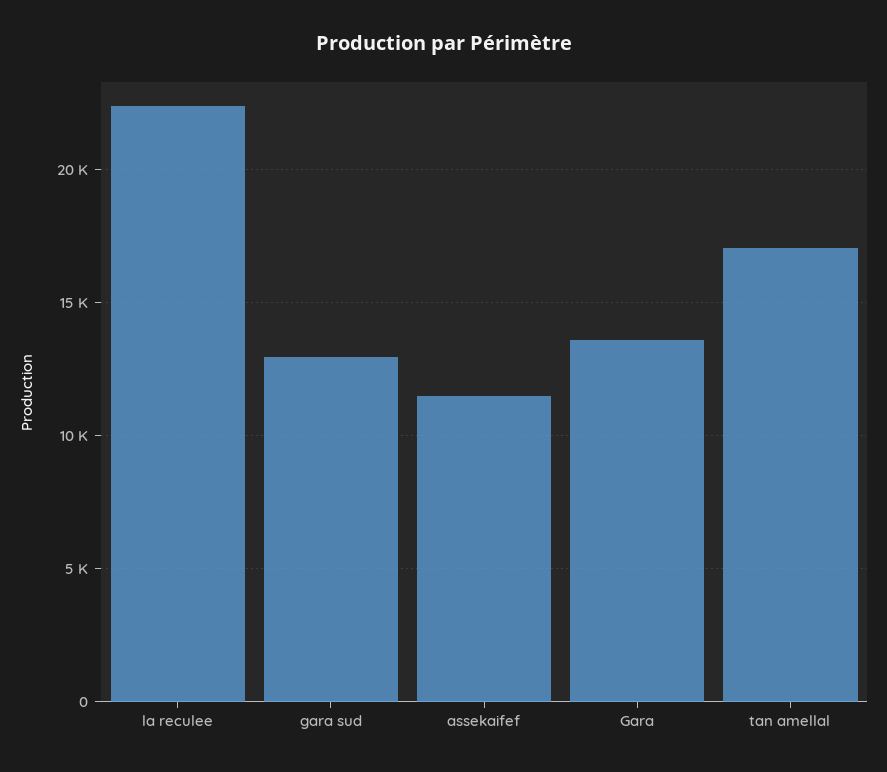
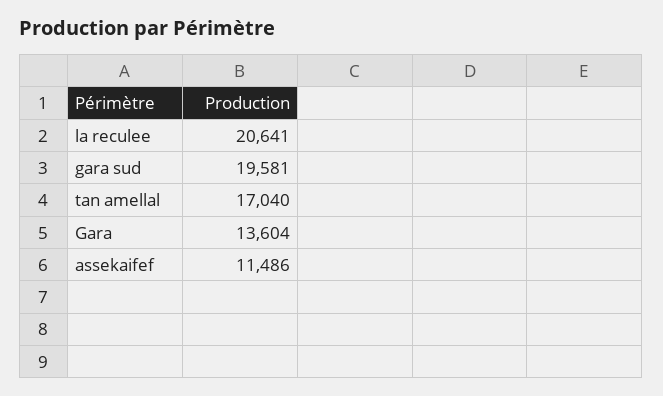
  {
-   "la reculee": 22500,
+   "la reculee": 20641,
-   "gara sud": 13000,
+   "gara sud": 19581,
    "assekaifef": 11486,
    "Gara": 13604,
    "tan amellal": 17040
  }

